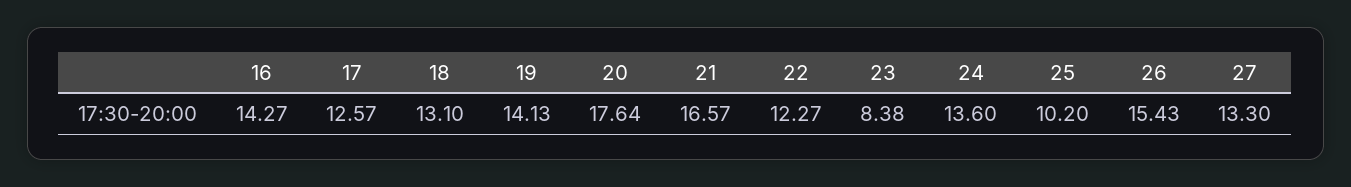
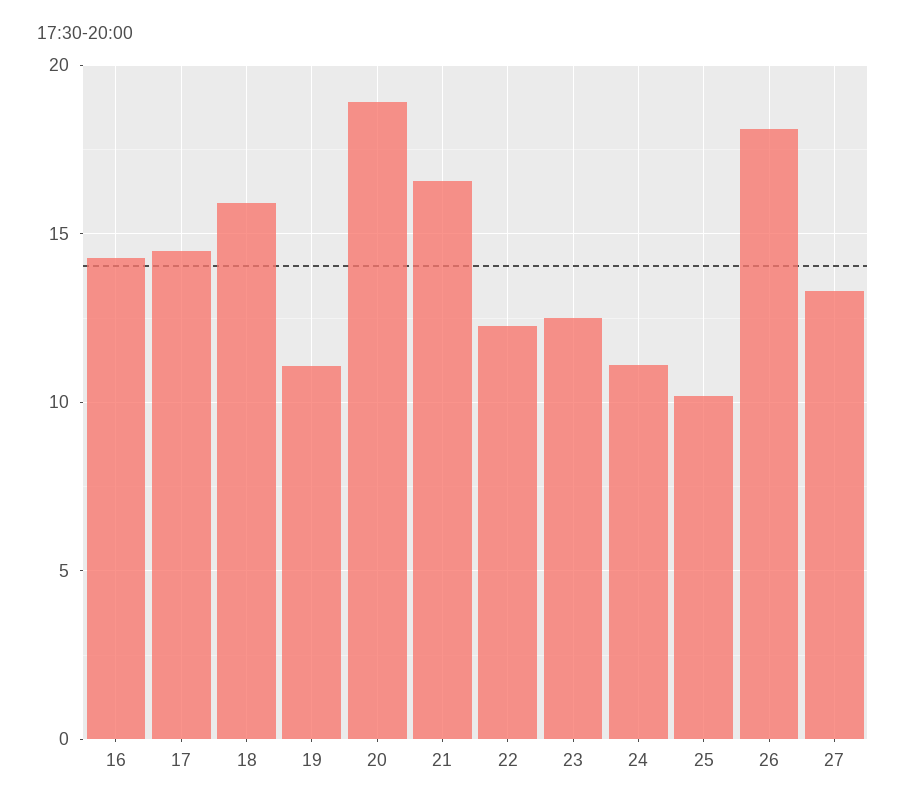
  {
    "16": 14.27,
-   "17": 12.57,
+   "17": 14.5,
-   "18": 13.1,
+   "18": 16,
-   "19": 14.13,
+   "19": 11,
-   "20": 17.64,
+   "20": 19,
    "21": 16.57,
    "22": 12.27,
-   "23": 8.38,
+   "23": 12.5,
-   "24": 13.6,
+   "24": 11,
    "25": 10.2,
-   "26": 15.43,
+   "26": 18,
    "27": 13.3
  }

